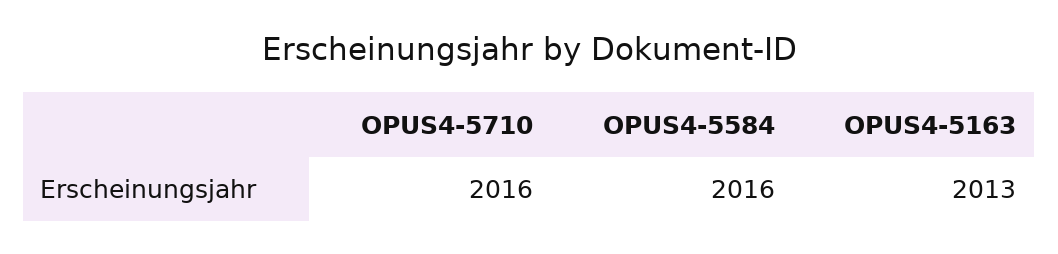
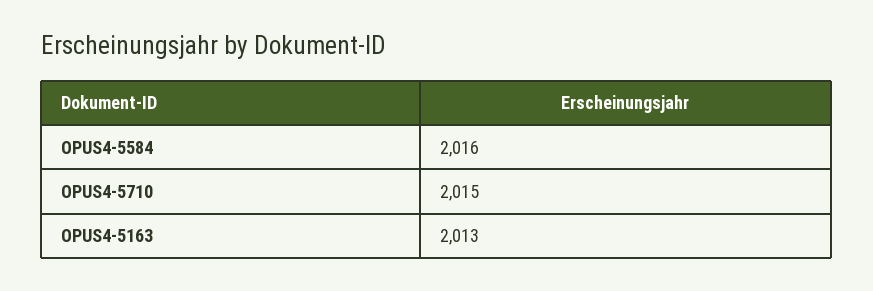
  {
-   "OPUS4-5710": 2016,
+   "OPUS4-5710": 2015,
    "OPUS4-5584": 2016,
    "OPUS4-5163": 2013
  }

